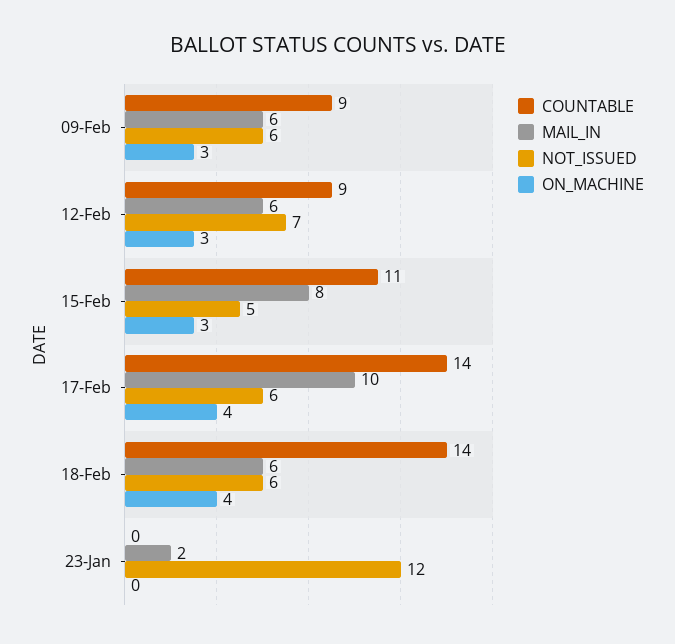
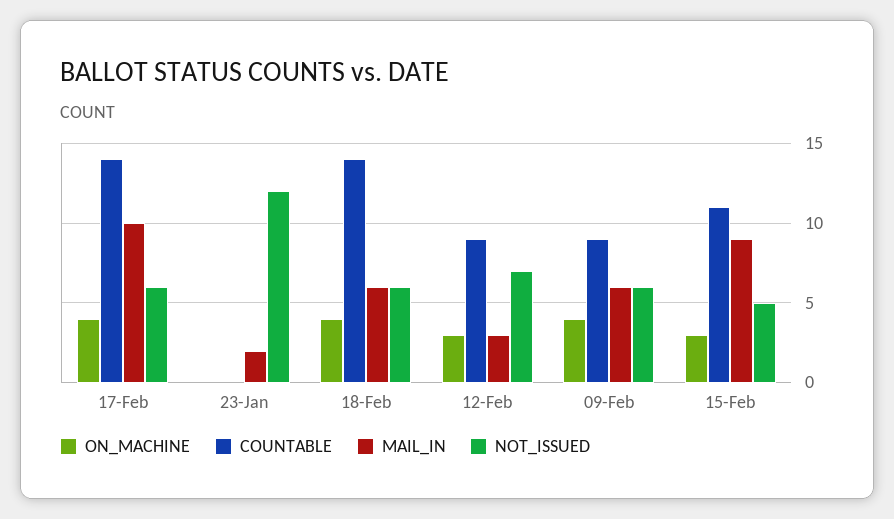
  {
    "COUNTABLE": {
      "09-Feb": 9,
      "12-Feb": 9,
      "15-Feb": 11,
      "17-Feb": 14,
      "18-Feb": 14,
      "23-Jan": 0
    },
    "MAIL_IN": {
      "09-Feb": 6,
-     "12-Feb": 6,
+     "12-Feb": 3,
-     "15-Feb": 8,
+     "15-Feb": 9,
      "17-Feb": 10,
      "18-Feb": 6,
      "23-Jan": 2
    },
    "NOT_ISSUED": {
      "09-Feb": 6,
      "12-Feb": 7,
      "15-Feb": 5,
      "17-Feb": 6,
      "18-Feb": 6,
      "23-Jan": 12
    },
    "ON_MACHINE": {
-     "09-Feb": 3,
+     "09-Feb": 4,
      "12-Feb": 3,
      "15-Feb": 3,
      "17-Feb": 4,
      "18-Feb": 4,
      "23-Jan": 0
    }
  }

